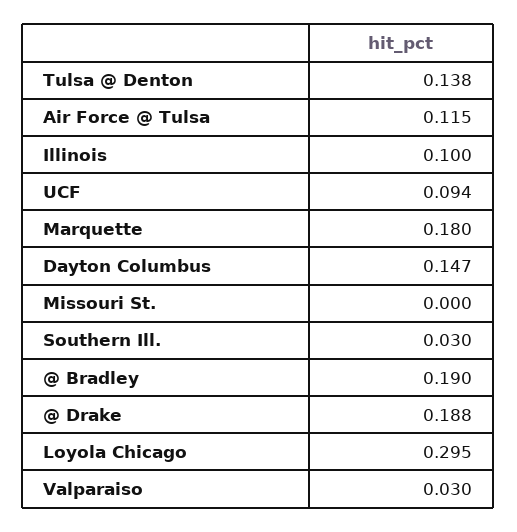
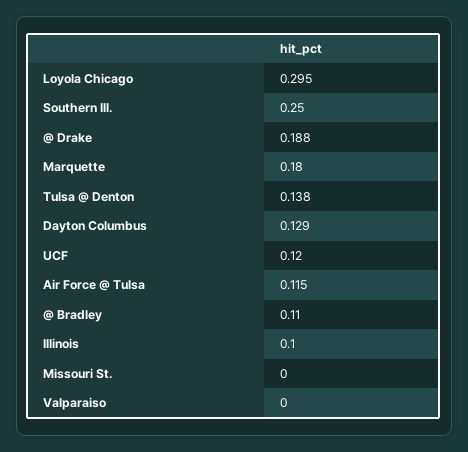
  {
    "Tulsa @ Denton": 0.138,
    "Air Force @ Tulsa": 0.115,
    "Illinois": 0.1,
-   "UCF": 0.094,
+   "UCF": 0.12,
    "Marquette": 0.18,
-   "Dayton Columbus": 0.147,
+   "Dayton Columbus": 0.129,
    "Missouri St.": 0,
-   "Southern Ill.": 0.03,
+   "Southern Ill.": 0.25,
-   "@ Bradley": 0.19,
+   "@ Bradley": 0.11,
    "@ Drake": 0.188,
    "Loyola Chicago": 0.295,
-   "Valparaiso": 0.03
+   "Valparaiso": 0
  }

